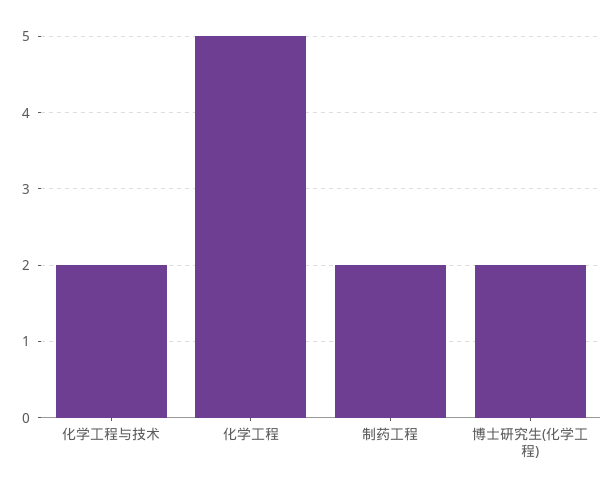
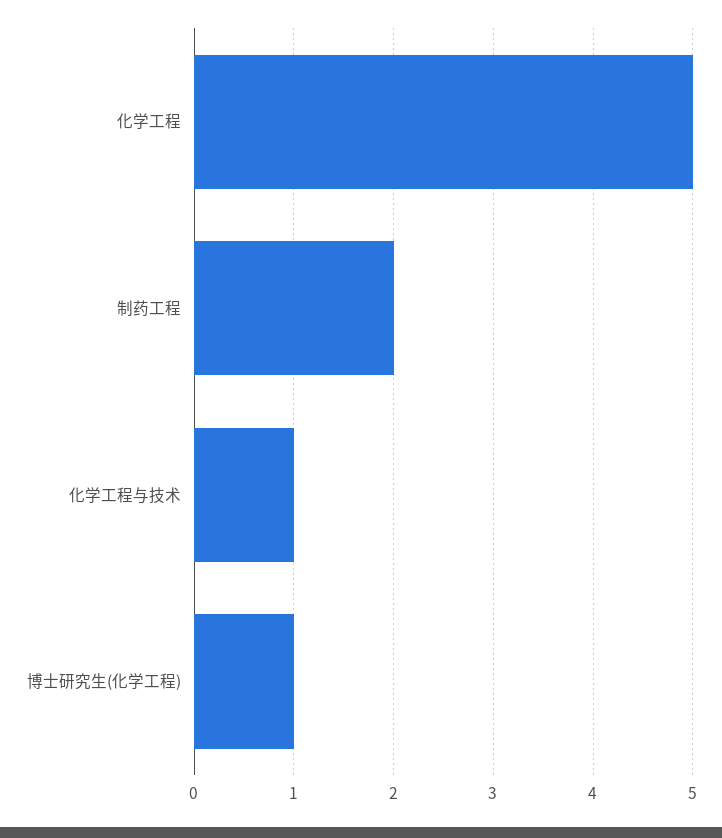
  {
-   "化学工程与技术": 2,
+   "化学工程与技术": 1,
    "化学工程": 5,
    "制药工程": 2,
-   "博士研究生(化学工程)": 2
+   "博士研究生(化学工程)": 1
  }

